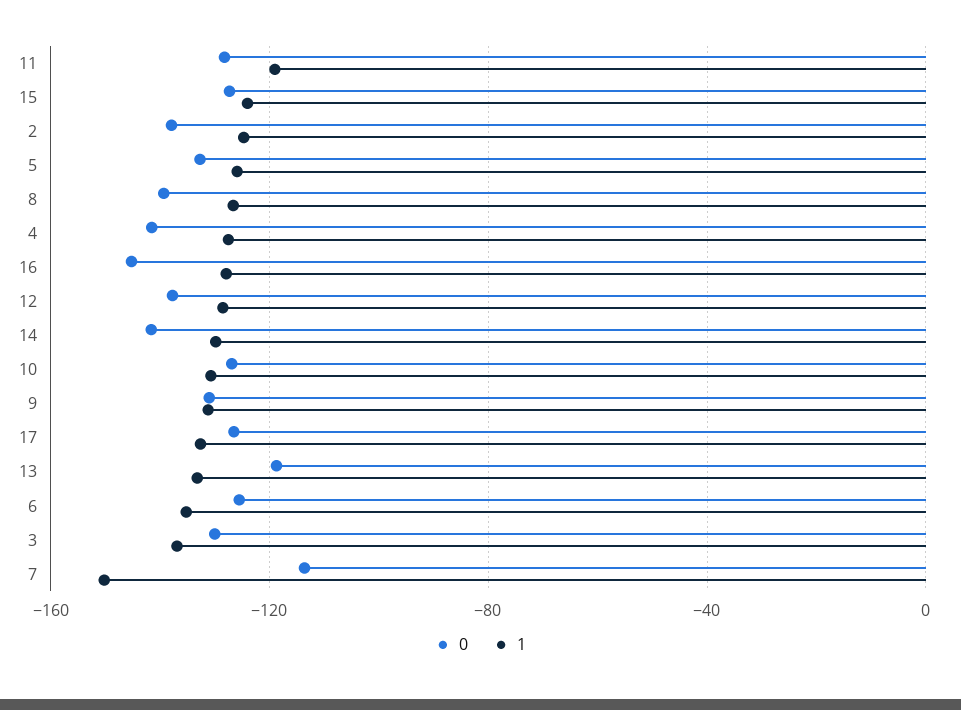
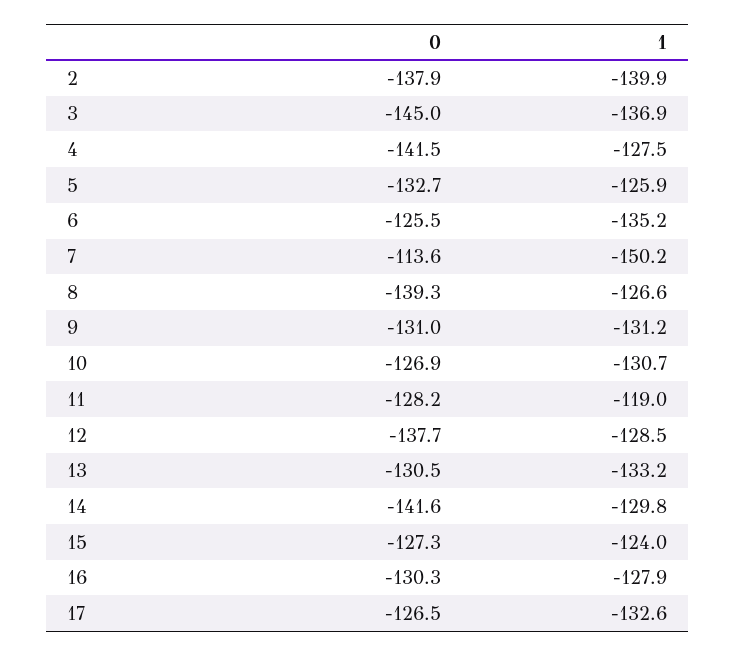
  {
    "0": {
      "11": -128.2,
      "15": -127.3,
      "2": -137.9,
      "5": -132.7,
      "8": -139.3,
      "4": -141.5,
-     "16": -145,
+     "16": -130.3,
      "12": -137.7,
      "14": -141.6,
      "10": -126.9,
      "9": -131,
      "17": -126.5,
-     "13": -120,
+     "13": -130.5,
      "6": -125.5,
-     "3": -130,
+     "3": -145,
      "7": -113.6
    },
    "1": {
      "11": -119,
      "15": -124,
-     "2": -125,
+     "2": -139.9,
      "5": -125.9,
      "8": -126.6,
      "4": -127.5,
      "16": -127.9,
      "12": -128.5,
      "14": -129.8,
      "10": -130.7,
      "9": -131.2,
      "17": -132.6,
      "13": -133.2,
      "6": -135.2,
      "3": -136.9,
      "7": -150.2
    }
  }

